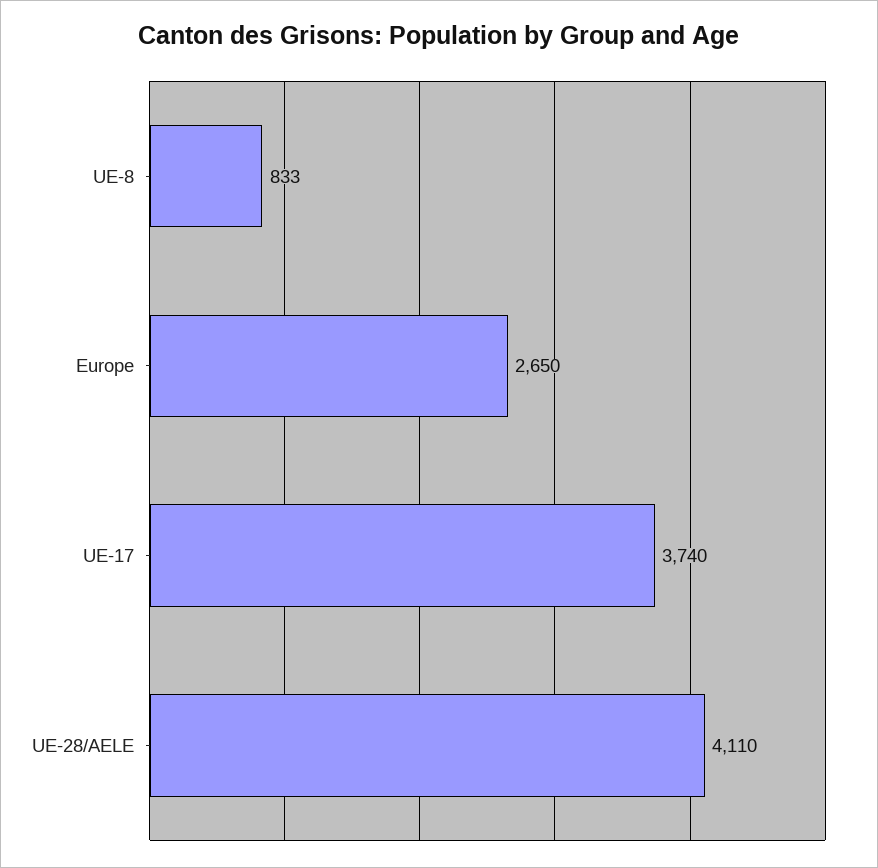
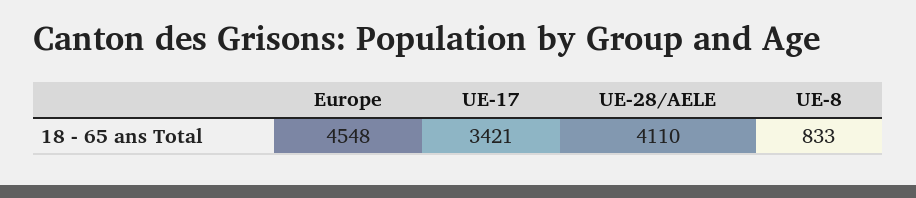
  {
    "UE-8": 833,
-   "Europe": 2650,
+   "Europe": 4548,
-   "UE-17": 3740,
+   "UE-17": 3421,
    "UE-28/AELE": 4110
  }

